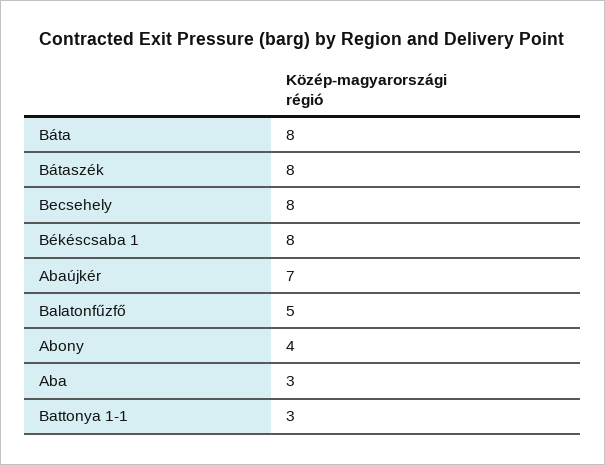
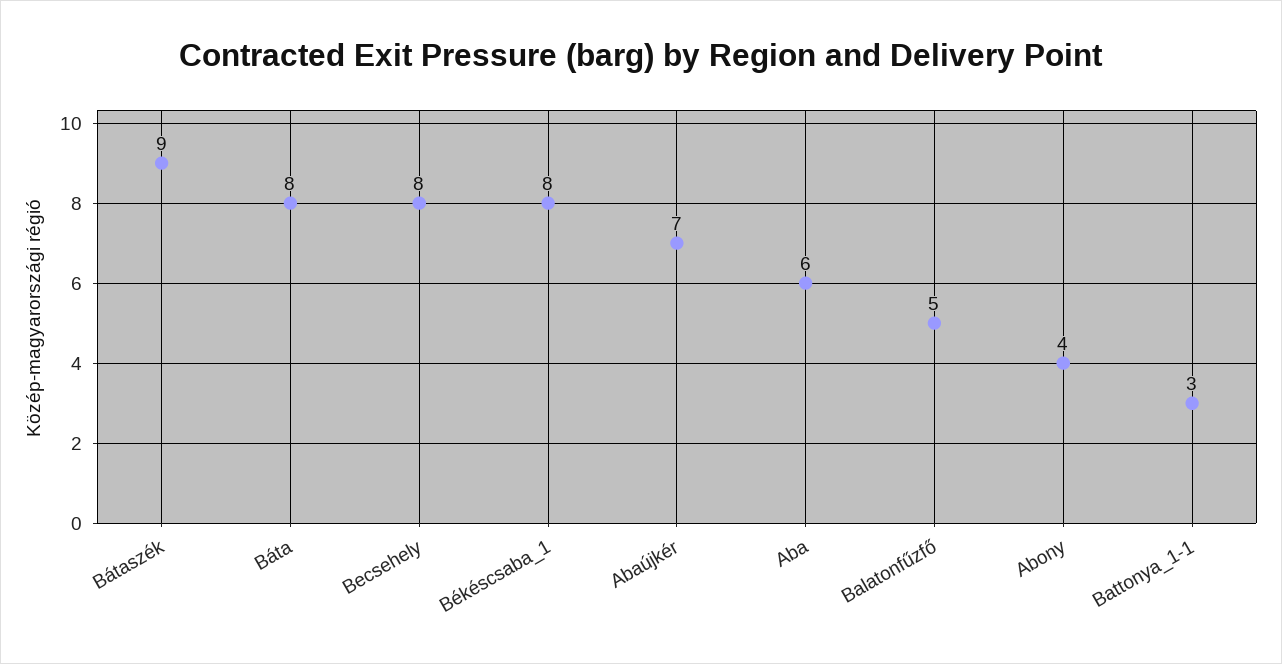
  {
    "Báta": 8,
-   "Bátaszék": 8,
+   "Bátaszék": 9,
    "Becsehely": 8,
    "Békéscsaba 1": 8,
    "Abaújkér": 7,
    "Balatonfűzfő": 5,
    "Abony": 4,
-   "Aba": 3,
+   "Aba": 6,
    "Battonya 1-1": 3
  }

